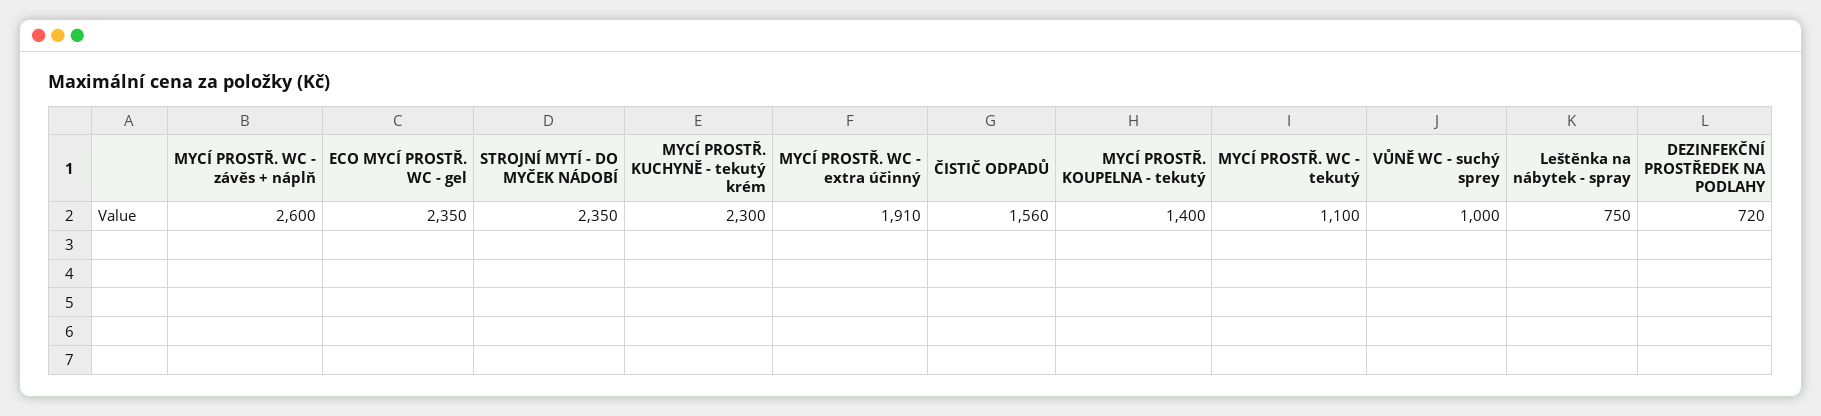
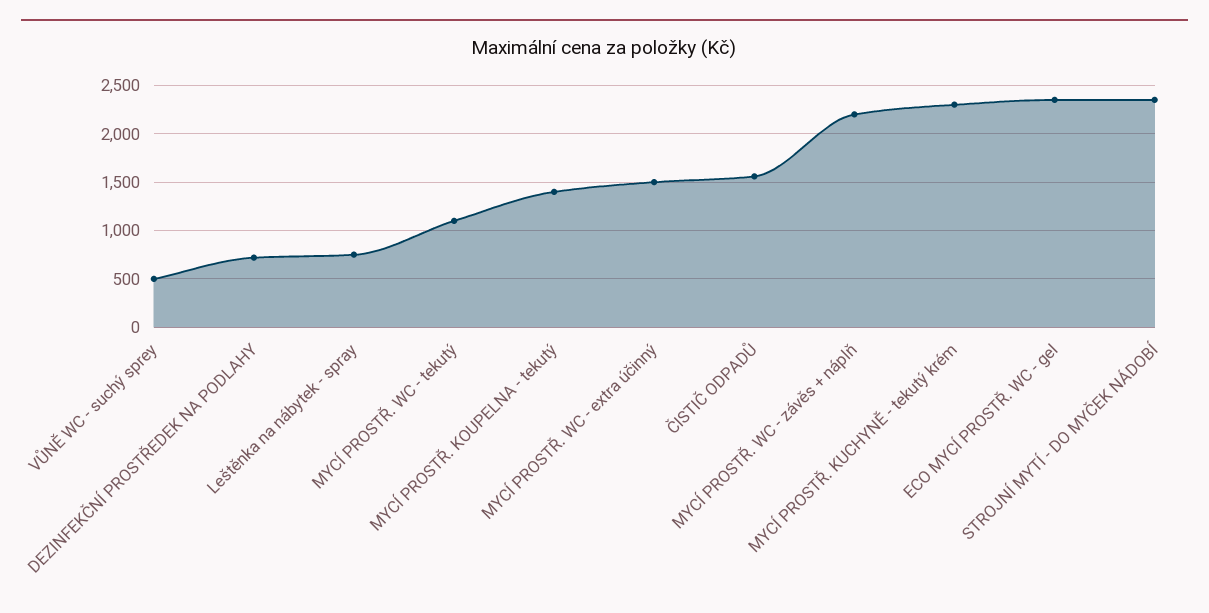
  {
-   "MYCÍ PROSTŘ. WC - závěs + náplň": 2600,
+   "MYCÍ PROSTŘ. WC - závěs + náplň": 2200,
    "ECO MYCÍ PROSTŘ. WC - gel": 2350,
    "STROJNÍ MYTÍ - DO MYČEK NÁDOBÍ": 2350,
    "MYCÍ PROSTŘ. KUCHYNĚ - tekutý krém": 2300,
-   "MYCÍ PROSTŘ. WC - extra účinný": 1910,
+   "MYCÍ PROSTŘ. WC - extra účinný": 1500,
    "ČISTIČ ODPADŮ": 1560,
    "MYCÍ PROSTŘ. KOUPELNA - tekutý": 1400,
    "MYCÍ PROSTŘ. WC - tekutý": 1100,
-   "VŮNĚ WC - suchý sprey": 1000,
+   "VŮNĚ WC - suchý sprey": 500,
    "Leštěnka na nábytek - spray": 750,
    "DEZINFEKČNÍ PROSTŘEDEK NA PODLAHY": 720
  }

